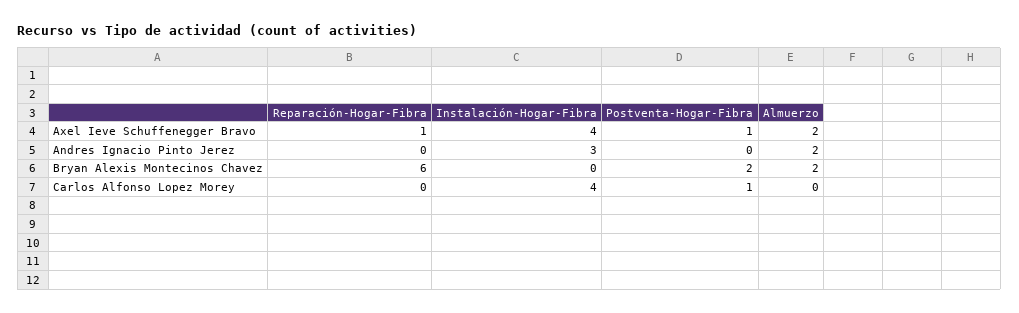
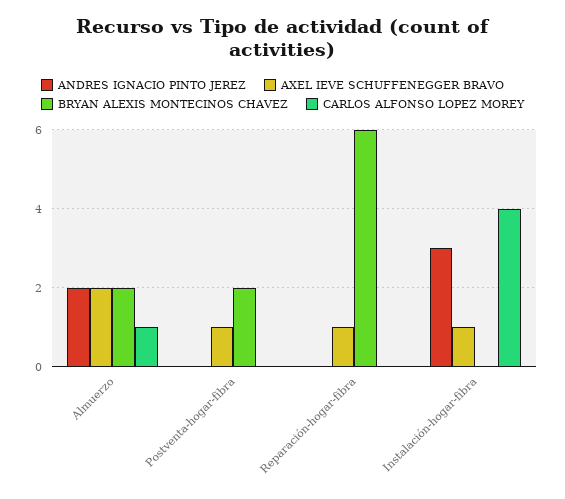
  {
    "Axel Ieve Schuffenegger Bravo": {
      "Reparación-Hogar-Fibra": 1,
-     "Instalación-Hogar-Fibra": 4,
+     "Instalación-Hogar-Fibra": 1,
      "Postventa-Hogar-Fibra": 1,
      "Almuerzo": 2
    },
    "Andres Ignacio Pinto Jerez": {
      "Reparación-Hogar-Fibra": 0,
      "Instalación-Hogar-Fibra": 3,
      "Postventa-Hogar-Fibra": 0,
      "Almuerzo": 2
    },
    "Bryan Alexis Montecinos Chavez": {
      "Reparación-Hogar-Fibra": 6,
      "Instalación-Hogar-Fibra": 0,
      "Postventa-Hogar-Fibra": 2,
      "Almuerzo": 2
    },
    "Carlos Alfonso Lopez Morey": {
      "Reparación-Hogar-Fibra": 0,
      "Instalación-Hogar-Fibra": 4,
-     "Postventa-Hogar-Fibra": 1,
+     "Postventa-Hogar-Fibra": 0,
-     "Almuerzo": 0
+     "Almuerzo": 1
    }
  }

